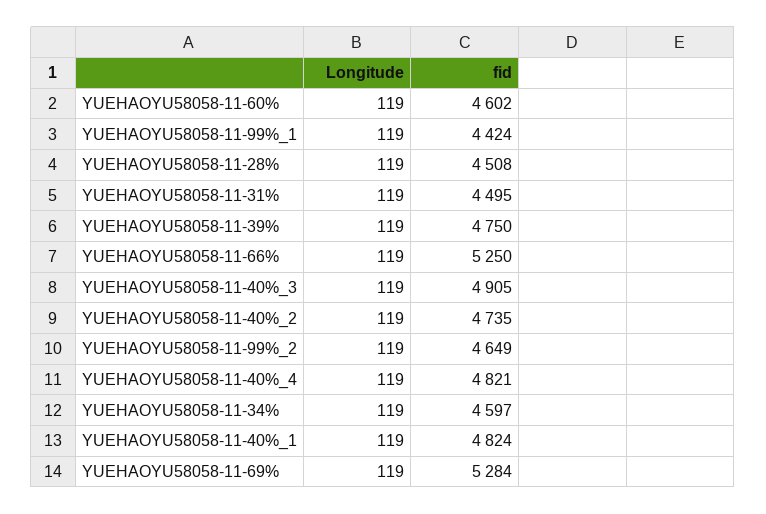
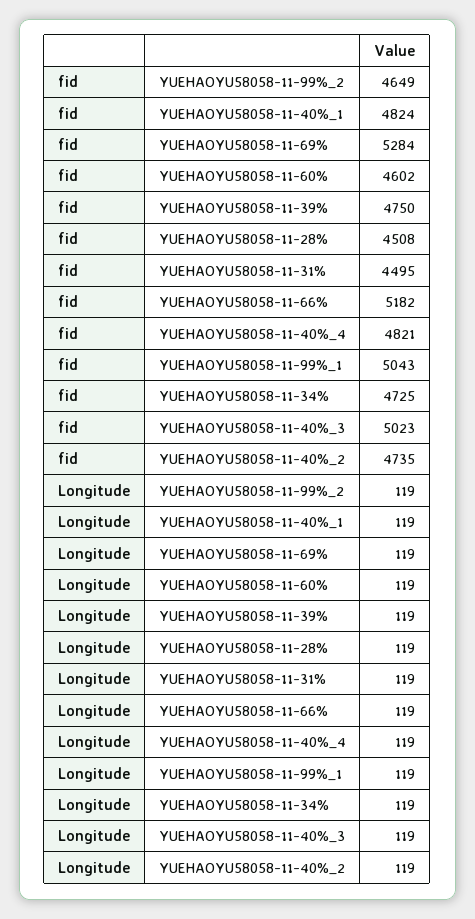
  {
    "Longitude": {
      "YUEHAOYU58058-11-60%": 119,
      "YUEHAOYU58058-11-99%_1": 119,
      "YUEHAOYU58058-11-28%": 119,
      "YUEHAOYU58058-11-31%": 119,
      "YUEHAOYU58058-11-39%": 119,
      "YUEHAOYU58058-11-66%": 119,
      "YUEHAOYU58058-11-40%_3": 119,
      "YUEHAOYU58058-11-40%_2": 119,
      "YUEHAOYU58058-11-99%_2": 119,
      "YUEHAOYU58058-11-40%_4": 119,
      "YUEHAOYU58058-11-34%": 119,
      "YUEHAOYU58058-11-40%_1": 119,
      "YUEHAOYU58058-11-69%": 119
    },
    "fid": {
      "YUEHAOYU58058-11-60%": 4602,
-     "YUEHAOYU58058-11-99%_1": 4424,
+     "YUEHAOYU58058-11-99%_1": 5043,
      "YUEHAOYU58058-11-28%": 4508,
      "YUEHAOYU58058-11-31%": 4495,
      "YUEHAOYU58058-11-39%": 4750,
-     "YUEHAOYU58058-11-66%": 5250,
+     "YUEHAOYU58058-11-66%": 5182,
-     "YUEHAOYU58058-11-40%_3": 4905,
+     "YUEHAOYU58058-11-40%_3": 5023,
      "YUEHAOYU58058-11-40%_2": 4735,
      "YUEHAOYU58058-11-99%_2": 4649,
      "YUEHAOYU58058-11-40%_4": 4821,
-     "YUEHAOYU58058-11-34%": 4597,
+     "YUEHAOYU58058-11-34%": 4725,
      "YUEHAOYU58058-11-40%_1": 4824,
      "YUEHAOYU58058-11-69%": 5284
    }
  }

